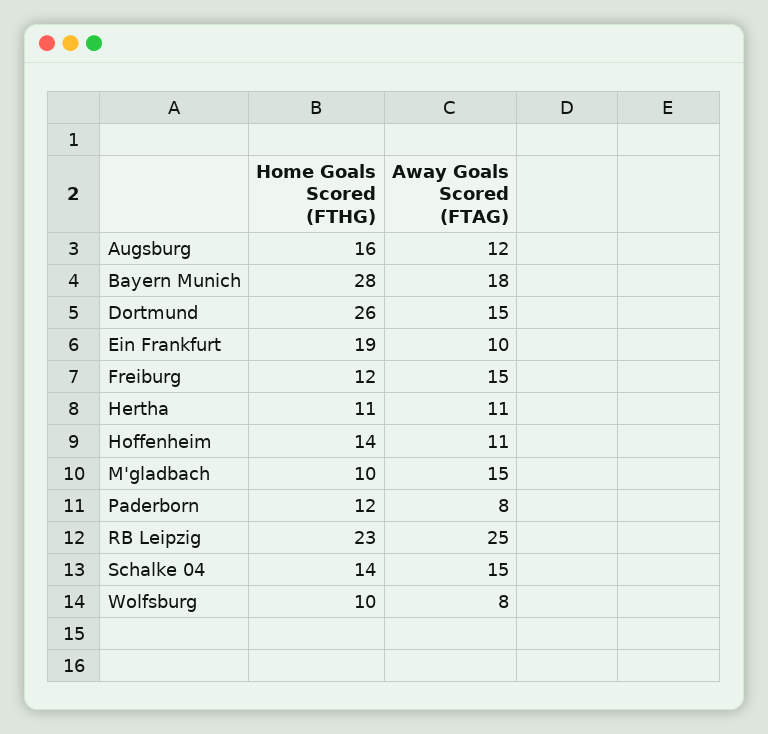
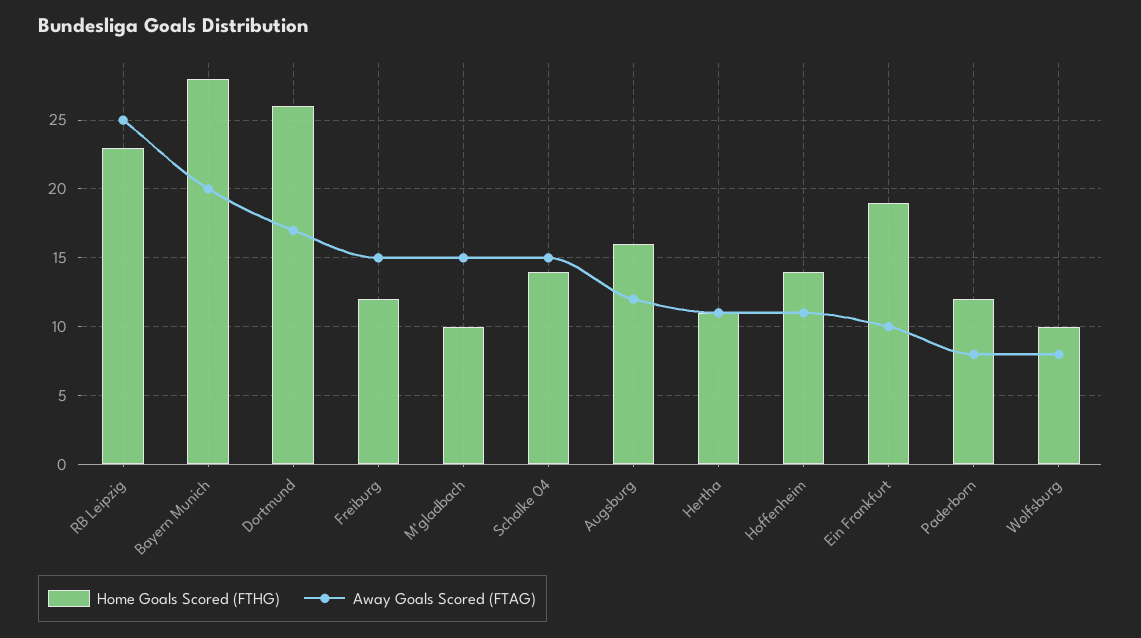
  {
    "Home Goals Scored (FTHG)": {
      "Augsburg": 16,
      "Bayern Munich": 28,
      "Dortmund": 26,
      "Ein Frankfurt": 19,
      "Freiburg": 12,
      "Hertha": 11,
      "Hoffenheim": 14,
      "M'gladbach": 10,
      "Paderborn": 12,
      "RB Leipzig": 23,
      "Schalke 04": 14,
      "Wolfsburg": 10
    },
    "Away Goals Scored (FTAG)": {
      "Augsburg": 12,
-     "Bayern Munich": 18,
+     "Bayern Munich": 20,
-     "Dortmund": 15,
+     "Dortmund": 17,
      "Ein Frankfurt": 10,
      "Freiburg": 15,
      "Hertha": 11,
      "Hoffenheim": 11,
      "M'gladbach": 15,
      "Paderborn": 8,
      "RB Leipzig": 25,
      "Schalke 04": 15,
      "Wolfsburg": 8
    }
  }

